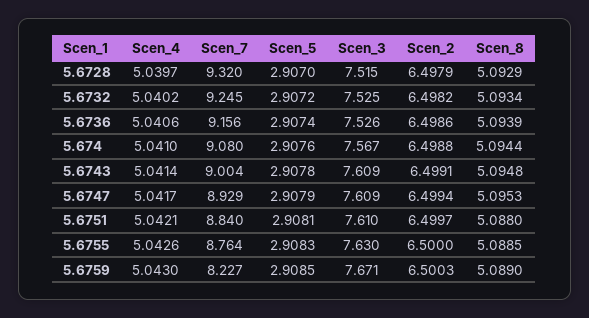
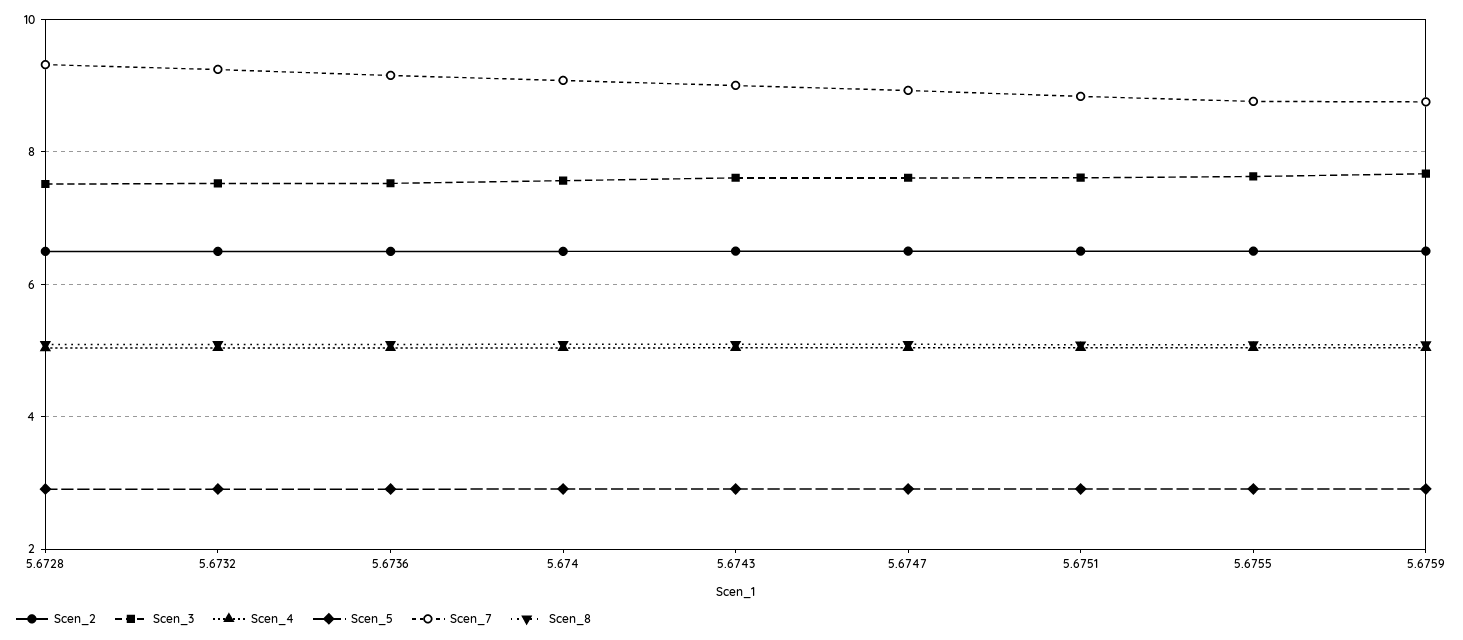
  {
    "Scen_4": {
      "5.6728": 5.0397,
      "5.6732": 5.0402,
      "5.6736": 5.0406,
      "5.674": 5.041,
      "5.6743": 5.0414,
      "5.6747": 5.0417,
      "5.6751": 5.0421,
      "5.6755": 5.0426,
      "5.6759": 5.043
    },
    "Scen_7": {
      "5.6728": 9.32,
      "5.6732": 9.245,
      "5.6736": 9.156,
      "5.674": 9.08,
      "5.6743": 9.004,
      "5.6747": 8.929,
      "5.6751": 8.84,
      "5.6755": 8.764,
-     "5.6759": 8.227
+     "5.6759": 8.8
    },
    "Scen_5": {
      "5.6728": 2.907,
      "5.6732": 2.9072,
      "5.6736": 2.9074,
      "5.674": 2.9076,
      "5.6743": 2.9078,
      "5.6747": 2.9079,
      "5.6751": 2.9081,
      "5.6755": 2.9083,
      "5.6759": 2.9085
    },
    "Scen_3": {
      "5.6728": 7.515,
      "5.6732": 7.525,
      "5.6736": 7.526,
      "5.674": 7.567,
      "5.6743": 7.609,
      "5.6747": 7.609,
      "5.6751": 7.61,
      "5.6755": 7.63,
      "5.6759": 7.671
    },
    "Scen_2": {
      "5.6728": 6.4979,
      "5.6732": 6.4982,
      "5.6736": 6.4986,
      "5.674": 6.4988,
      "5.6743": 6.4991,
      "5.6747": 6.4994,
      "5.6751": 6.4997,
      "5.6755": 6.5,
      "5.6759": 6.5003
    },
    "Scen_8": {
      "5.6728": 5.0929,
      "5.6732": 5.0934,
      "5.6736": 5.0939,
      "5.674": 5.0944,
      "5.6743": 5.0948,
      "5.6747": 5.0953,
      "5.6751": 5.088,
      "5.6755": 5.0885,
      "5.6759": 5.089
    }
  }

